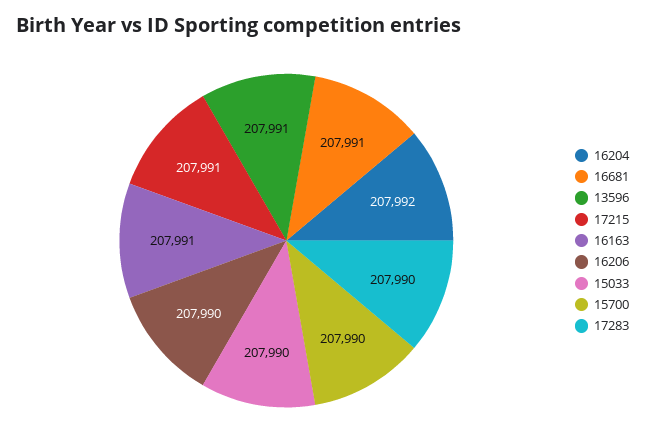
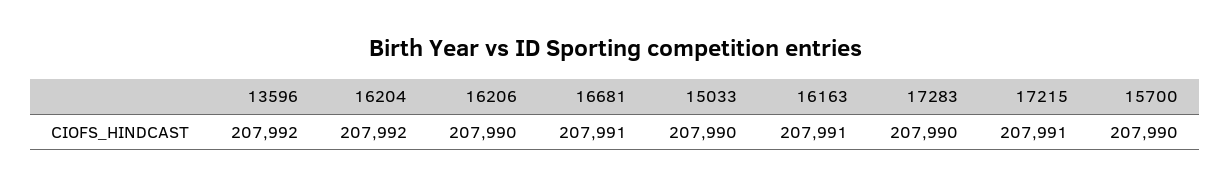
  {
    "16204": 207992,
    "16681": 207991,
-   "13596": 207991,
+   "13596": 207992,
    "17215": 207991,
    "16163": 207991,
    "16206": 207990,
    "15033": 207990,
    "15700": 207990,
    "17283": 207990
  }

